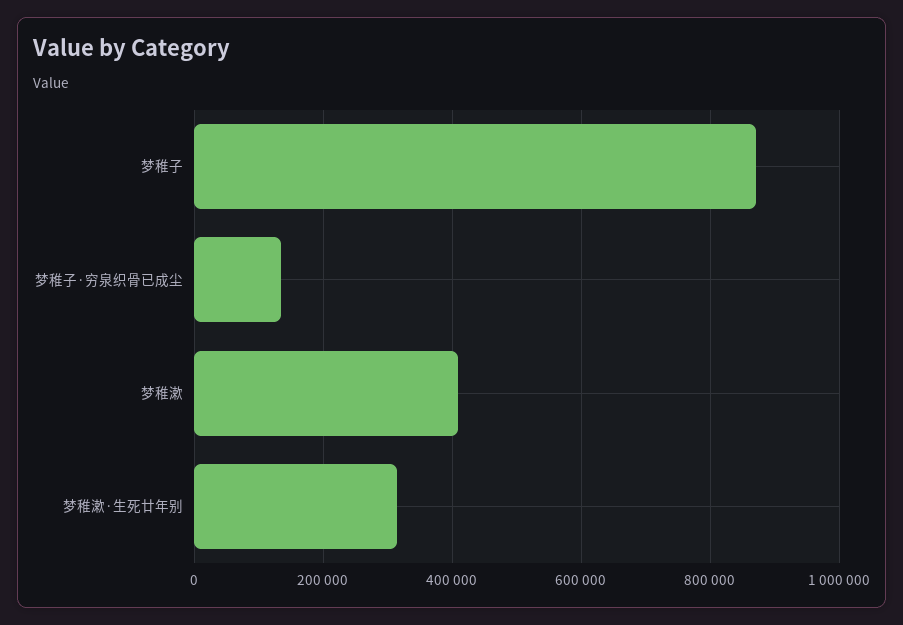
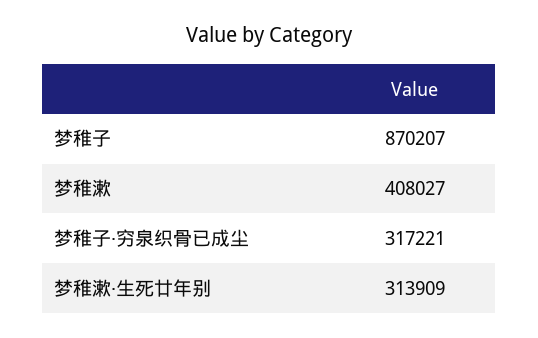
  {
    "梦稚子": 870207,
-   "梦稚子·穷泉织骨已成尘": 140000,
+   "梦稚子·穷泉织骨已成尘": 317221,
    "梦稚漱": 408027,
    "梦稚漱·生死廿年别": 313909
  }

